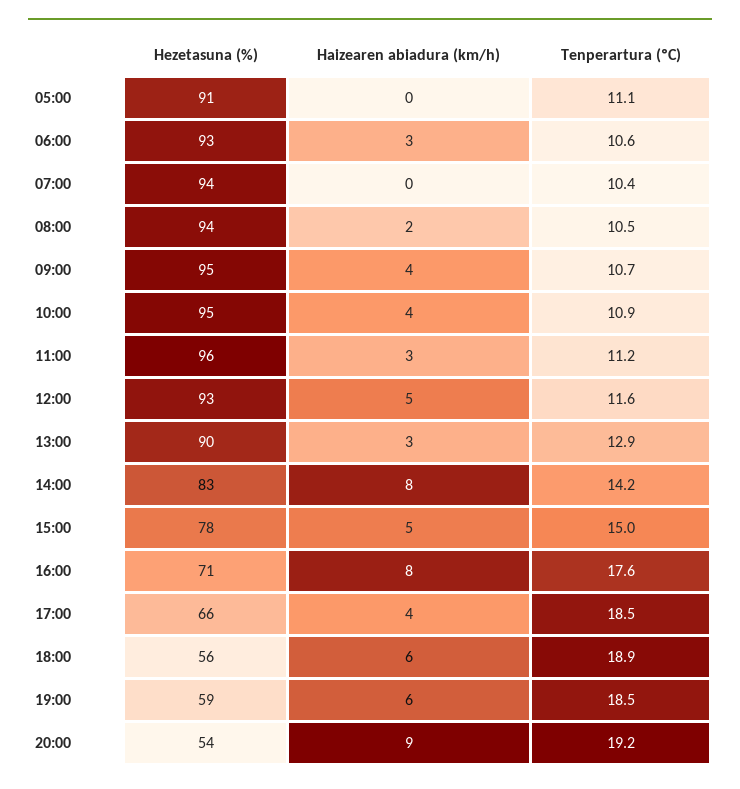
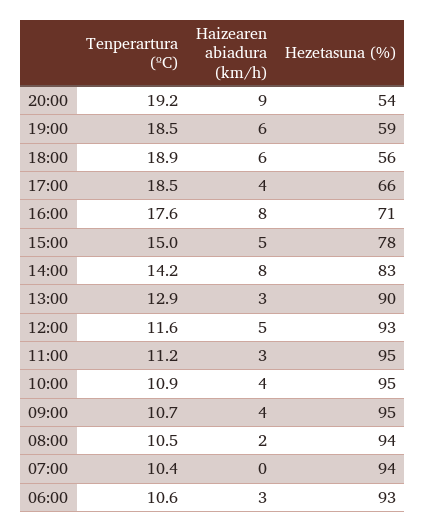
  {
    "Hezetasuna (%)": {
-     "05:00": 91,
      "06:00": 93,
      "07:00": 94,
      "08:00": 94,
      "09:00": 95,
      "10:00": 95,
-     "11:00": 96,
+     "11:00": 95,
      "12:00": 93,
      "13:00": 90,
      "14:00": 83,
      "15:00": 78,
      "16:00": 71,
      "17:00": 66,
      "18:00": 56,
      "19:00": 59,
      "20:00": 54
    },
    "Haizearen abiadura (km/h)": {
-     "05:00": 0,
      "06:00": 3,
      "07:00": 0,
      "08:00": 2,
      "09:00": 4,
      "10:00": 4,
      "11:00": 3,
      "12:00": 5,
      "13:00": 3,
      "14:00": 8,
      "15:00": 5,
      "16:00": 8,
      "17:00": 4,
      "18:00": 6,
      "19:00": 6,
      "20:00": 9
    },
    "Tenperartura (ºC)": {
-     "05:00": 11.1,
      "06:00": 10.6,
      "07:00": 10.4,
      "08:00": 10.5,
      "09:00": 10.7,
      "10:00": 10.9,
      "11:00": 11.2,
      "12:00": 11.6,
      "13:00": 12.9,
      "14:00": 14.2,
      "15:00": 15,
      "16:00": 17.6,
      "17:00": 18.5,
      "18:00": 18.9,
      "19:00": 18.5,
      "20:00": 19.2
    }
  }

